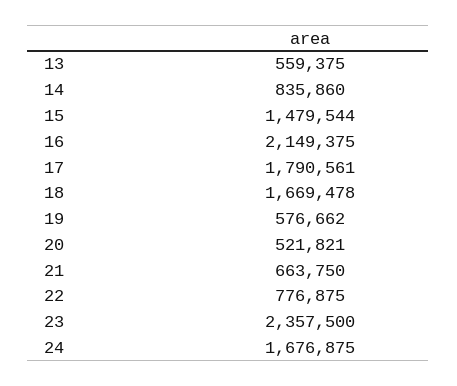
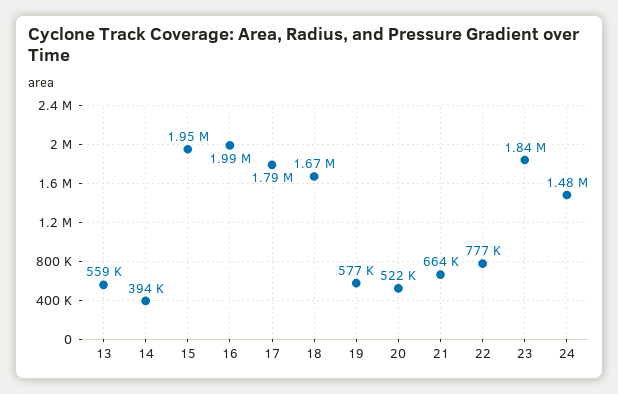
  {
    "13": 559375,
-   "14": 835860,
+   "14": 394000,
-   "15": 1479544,
+   "15": 1950000,
-   "16": 2149375,
+   "16": 1990000,
    "17": 1790561,
    "18": 1669478,
    "19": 576662,
    "20": 521821,
    "21": 663750,
    "22": 776875,
-   "23": 2357500,
+   "23": 1840000,
-   "24": 1676875
+   "24": 1480000
  }

